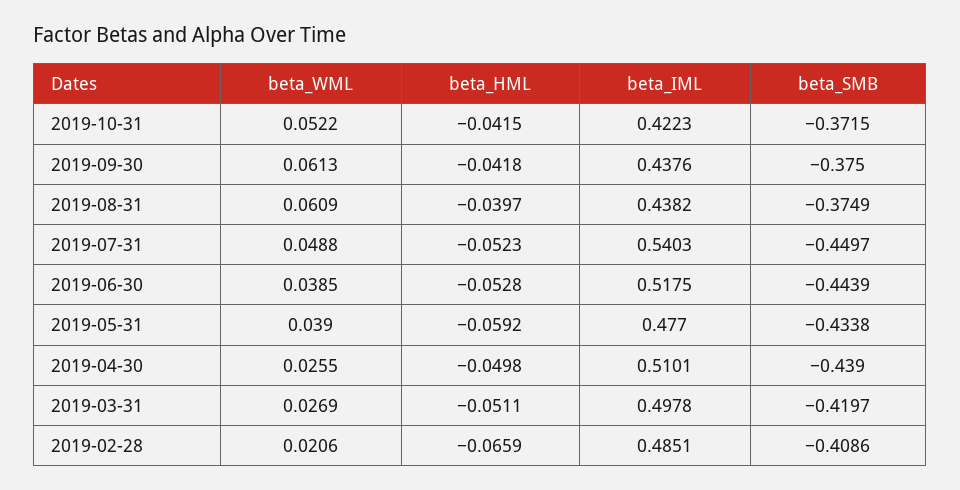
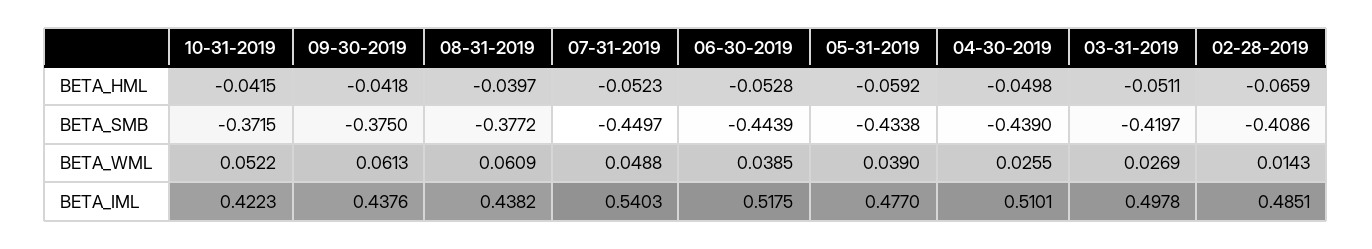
  {
    "beta_WML": {
      "2019-10-31": 0.0522,
      "2019-09-30": 0.0613,
      "2019-08-31": 0.0609,
      "2019-07-31": 0.0488,
      "2019-06-30": 0.0385,
      "2019-05-31": 0.039,
      "2019-04-30": 0.0255,
      "2019-03-31": 0.0269,
-     "2019-02-28": 0.0206
+     "2019-02-28": 0.0143
    },
    "beta_HML": {
      "2019-10-31": -0.0415,
      "2019-09-30": -0.0418,
      "2019-08-31": -0.0397,
      "2019-07-31": -0.0523,
      "2019-06-30": -0.0528,
      "2019-05-31": -0.0592,
      "2019-04-30": -0.0498,
      "2019-03-31": -0.0511,
      "2019-02-28": -0.0659
    },
    "beta_IML": {
      "2019-10-31": 0.4223,
      "2019-09-30": 0.4376,
      "2019-08-31": 0.4382,
      "2019-07-31": 0.5403,
      "2019-06-30": 0.5175,
      "2019-05-31": 0.477,
      "2019-04-30": 0.5101,
      "2019-03-31": 0.4978,
      "2019-02-28": 0.4851
    },
    "beta_SMB": {
      "2019-10-31": -0.3715,
      "2019-09-30": -0.375,
-     "2019-08-31": -0.3749,
+     "2019-08-31": -0.3772,
      "2019-07-31": -0.4497,
      "2019-06-30": -0.4439,
      "2019-05-31": -0.4338,
      "2019-04-30": -0.439,
      "2019-03-31": -0.4197,
      "2019-02-28": -0.4086
    }
  }

